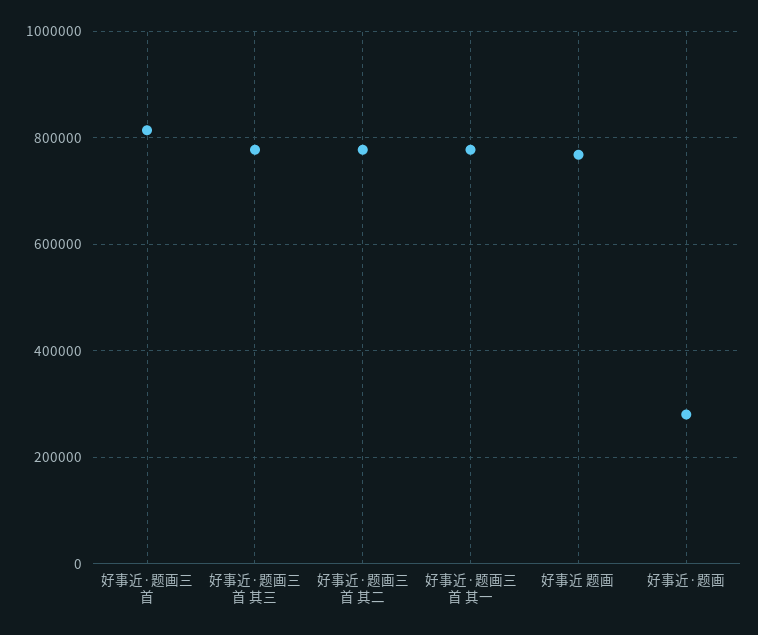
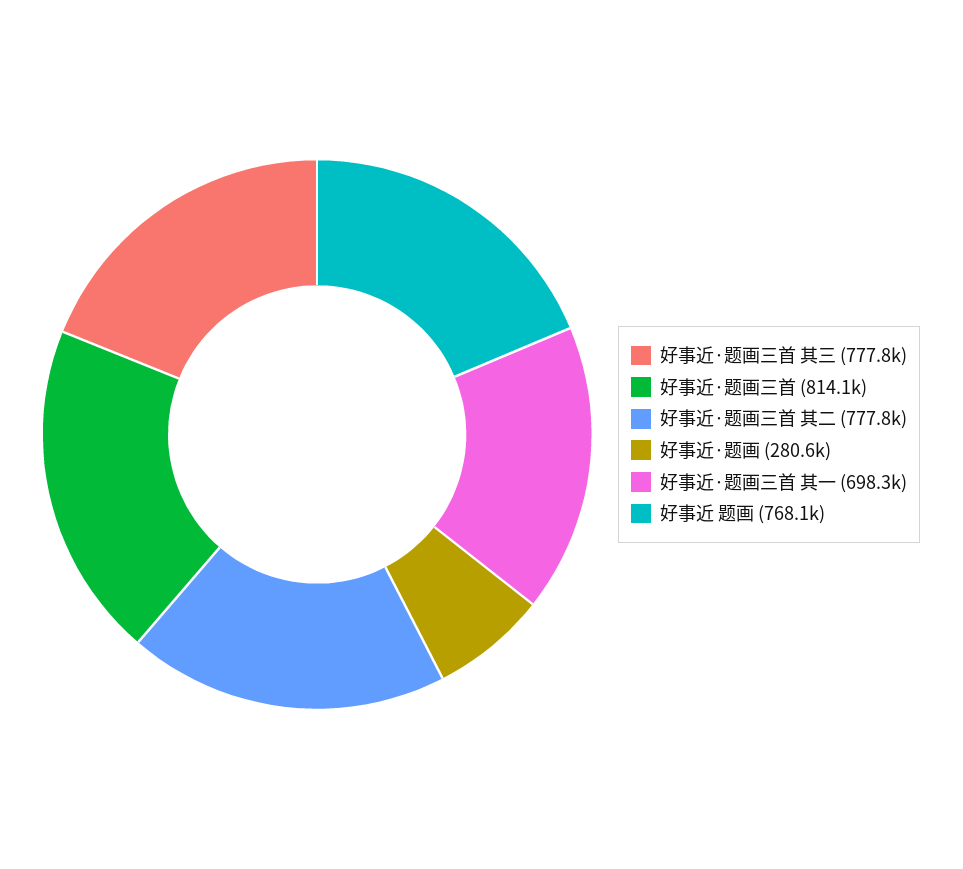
  {
    "好事近·题画三首": 814100,
    "好事近·题画三首 其三": 777800,
    "好事近·题画三首 其二": 777800,
-   "好事近·题画三首 其一": 780000,
+   "好事近·题画三首 其一": 698300,
    "好事近 题画": 768100,
    "好事近·题画": 280600
  }

